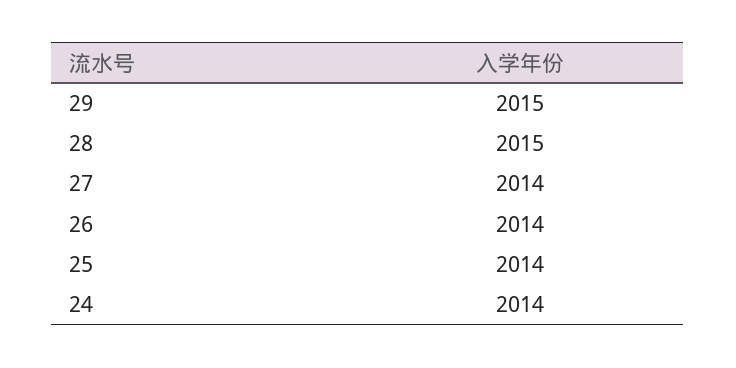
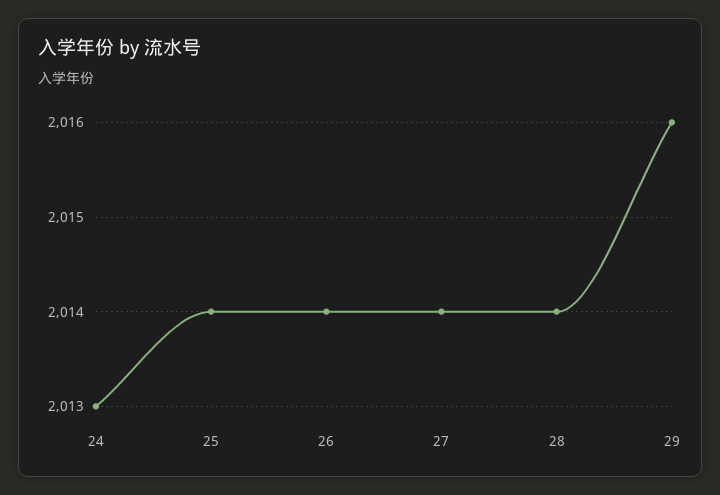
  {
-   "29": 2015,
+   "29": 2016,
-   "28": 2015,
+   "28": 2014,
    "27": 2014,
    "26": 2014,
    "25": 2014,
-   "24": 2014
+   "24": 2013
  }

